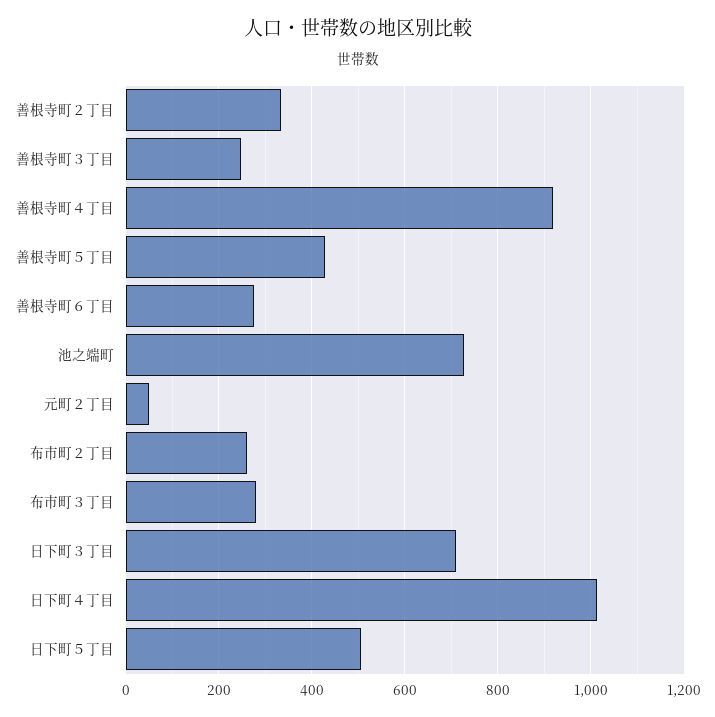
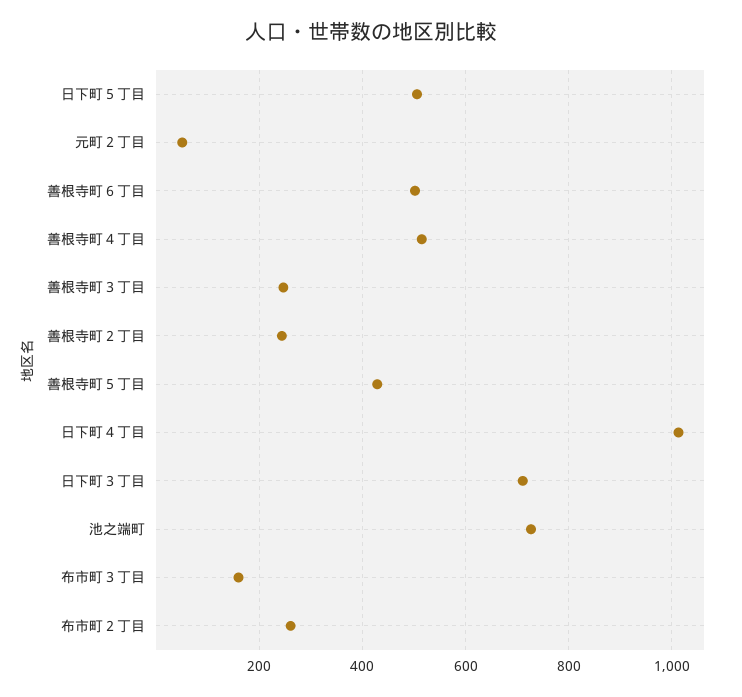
  {
-   "善根寺町２丁目": 340,
+   "善根寺町２丁目": 240,
    "善根寺町３丁目": 240,
-   "善根寺町４丁目": 920,
+   "善根寺町４丁目": 520,
    "善根寺町５丁目": 420,
-   "善根寺町６丁目": 280,
+   "善根寺町６丁目": 500,
    "池之端町": 720,
    "元町２丁目": 60,
    "布市町２丁目": 260,
-   "布市町３丁目": 280,
+   "布市町３丁目": 160,
    "日下町３丁目": 720,
    "日下町４丁目": 1020,
    "日下町５丁目": 500
  }

